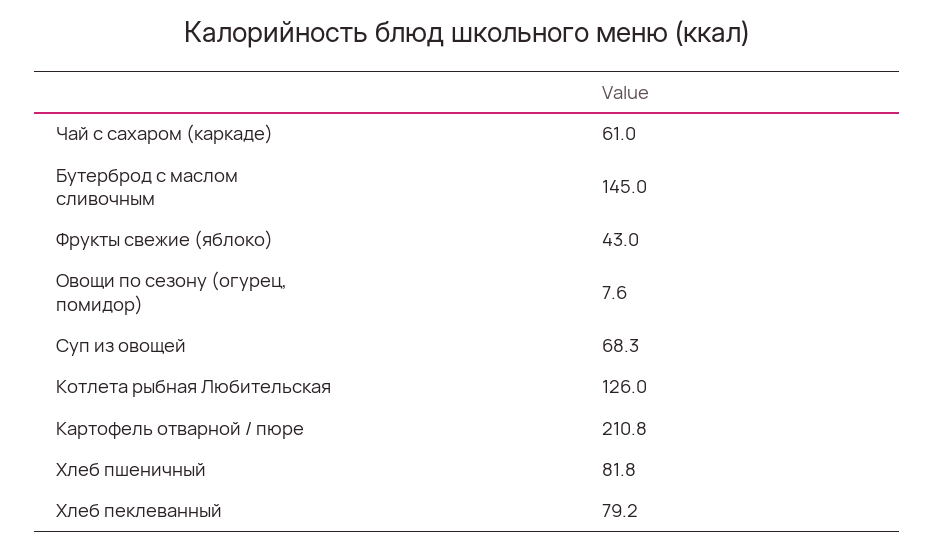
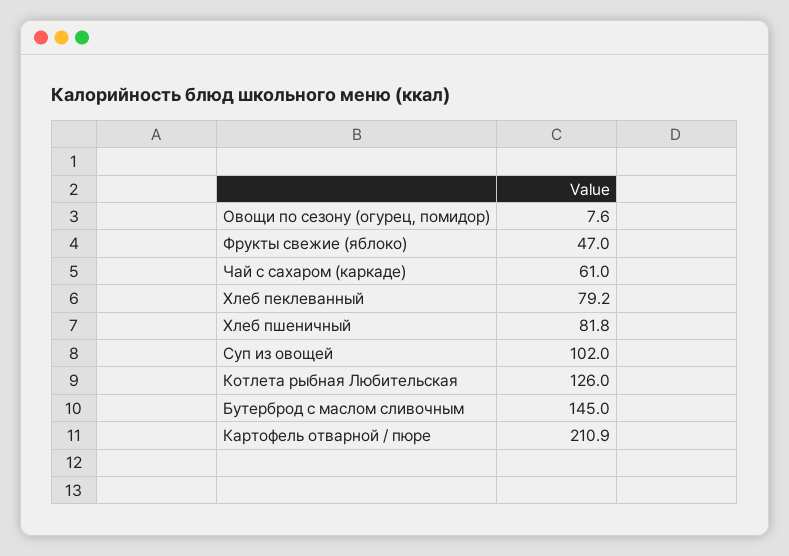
  {
    "Чай с сахаром (каркаде)": 61,
    "Бутерброд с маслом сливочным": 145,
-   "Фрукты свежие (яблоко)": 43,
+   "Фрукты свежие (яблоко)": 47,
    "Овощи по сезону (огурец, помидор)": 7.6,
-   "Суп из овощей": 68.3,
+   "Суп из овощей": 102,
    "Котлета рыбная Любительская": 126,
-   "Картофель отварной / пюре": 210.8,
+   "Картофель отварной / пюре": 210.9,
    "Хлеб пшеничный": 81.8,
    "Хлеб пеклеванный": 79.2
  }

